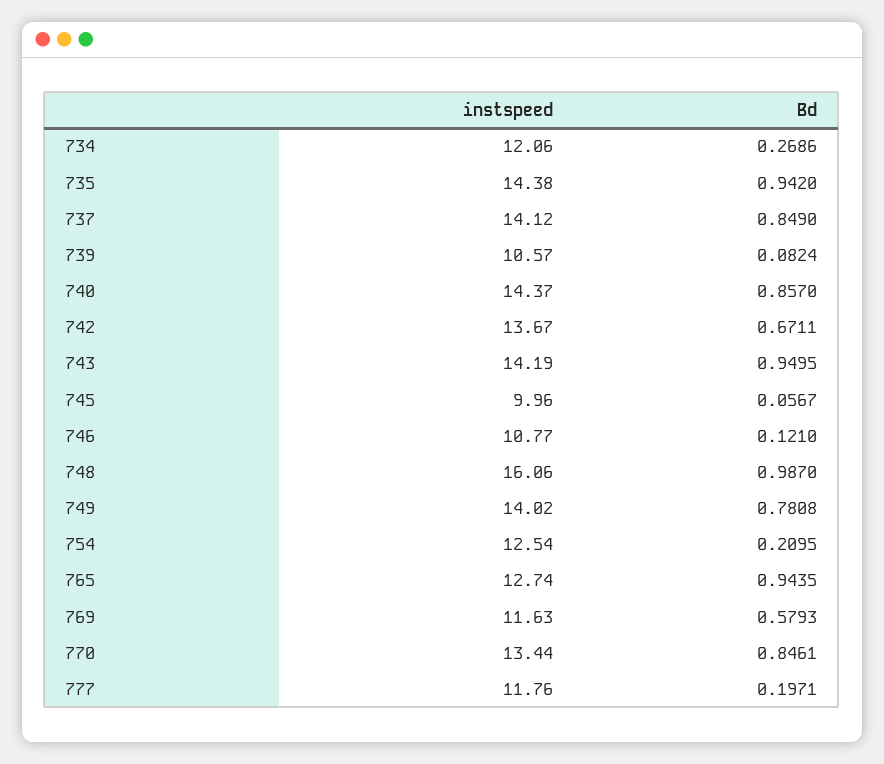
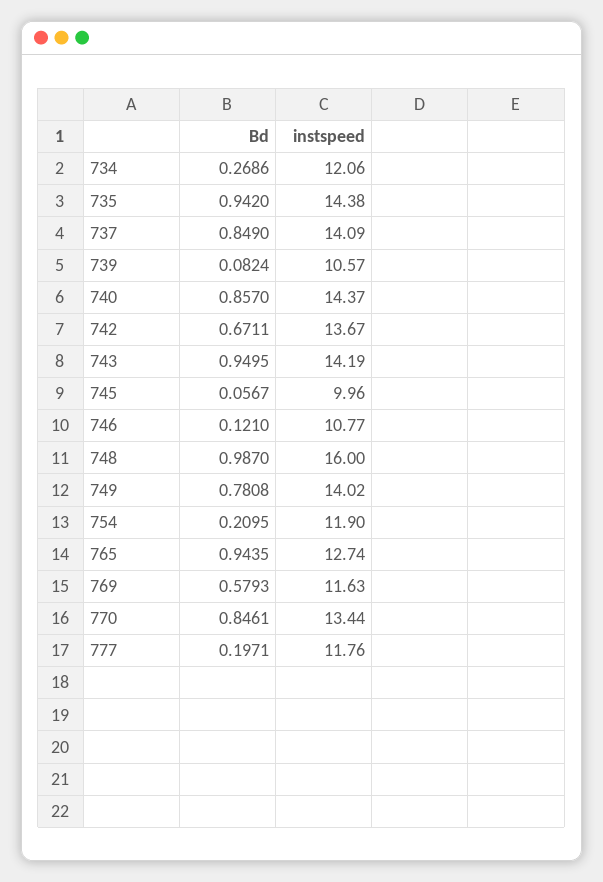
  {
    "instspeed": {
      "734": 12.06,
      "735": 14.38,
-     "737": 14.12,
+     "737": 14.09,
      "739": 10.57,
      "740": 14.37,
      "742": 13.67,
      "743": 14.19,
      "745": 9.96,
      "746": 10.77,
-     "748": 16.06,
+     "748": 16,
      "749": 14.02,
-     "754": 12.54,
+     "754": 11.9,
      "765": 12.74,
      "769": 11.63,
      "770": 13.44,
      "777": 11.76
    },
    "Bd": {
      "734": 0.2686,
      "735": 0.942,
      "737": 0.849,
      "739": 0.0824,
      "740": 0.857,
      "742": 0.6711,
      "743": 0.9495,
      "745": 0.0567,
      "746": 0.121,
      "748": 0.987,
      "749": 0.7808,
      "754": 0.2095,
      "765": 0.9435,
      "769": 0.5793,
      "770": 0.8461,
      "777": 0.1971
    }
  }

